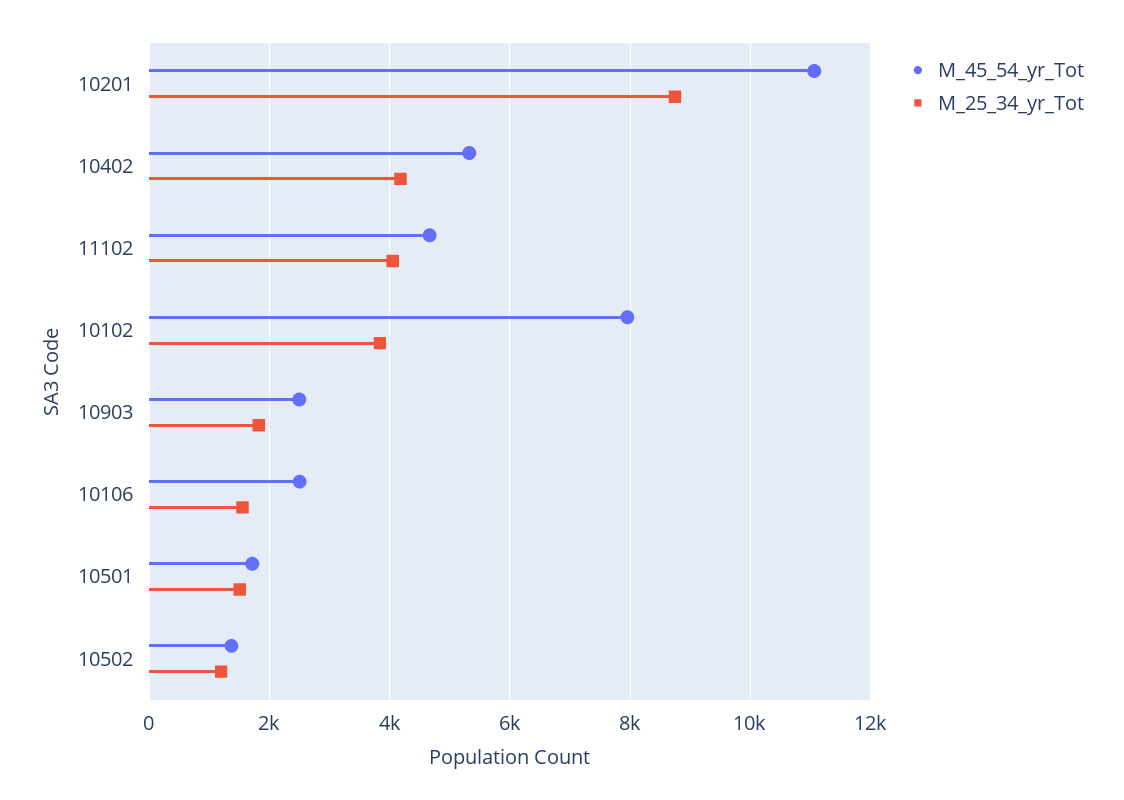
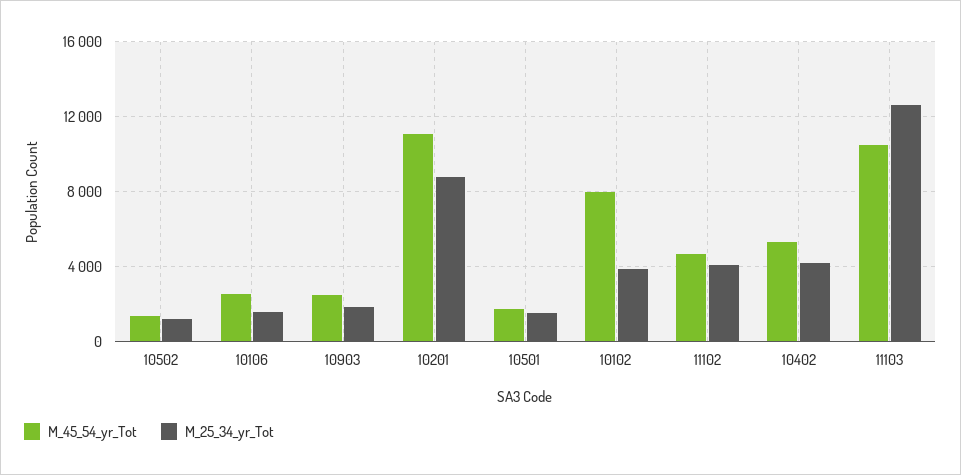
  {
    "M_45_54_yr_Tot": {
      "10201": 11000,
      "10402": 5400,
      "11102": 4600,
      "10102": 8000,
      "10903": 2400,
      "10106": 2600,
      "10501": 1800,
-     "10502": 1400
+     "10502": 1400,
+     "11103": 10500
    },
    "M_25_34_yr_Tot": {
      "10201": 8800,
      "10402": 4200,
      "11102": 4000,
      "10102": 3800,
      "10903": 1800,
      "10106": 1600,
      "10501": 1600,
-     "10502": 1200
+     "10502": 1200,
+     "11103": 12500
    }
  }

